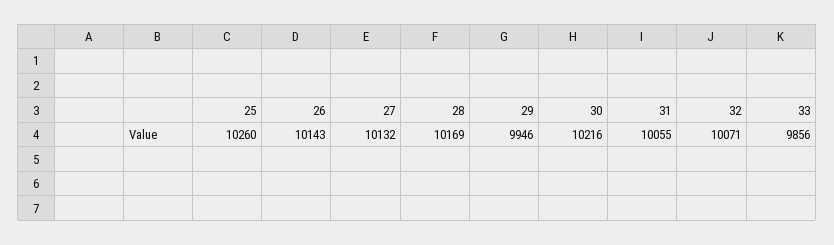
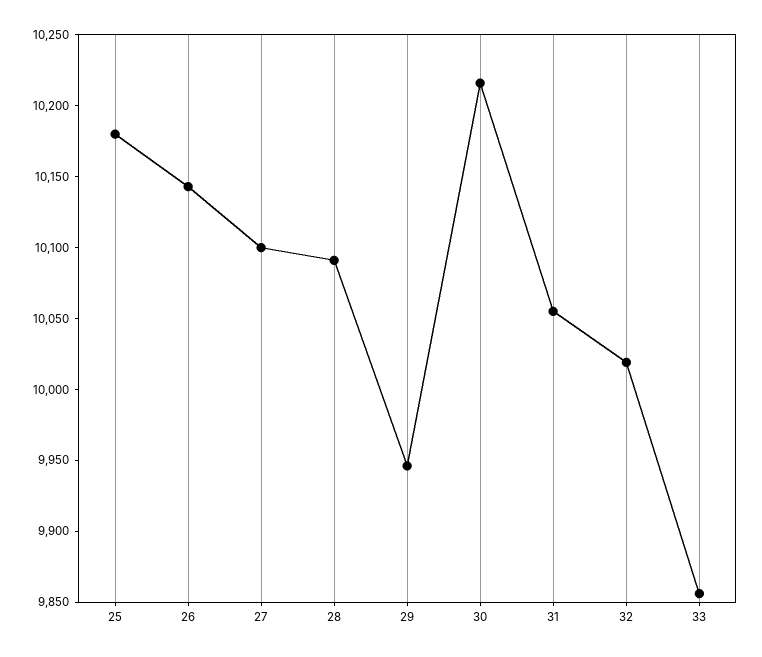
  {
-   "25": 10260,
+   "25": 10180,
    "26": 10143,
-   "27": 10132,
+   "27": 10100,
-   "28": 10169,
+   "28": 10090,
    "29": 9946,
    "30": 10216,
    "31": 10055,
-   "32": 10071,
+   "32": 10020,
    "33": 9856
  }

